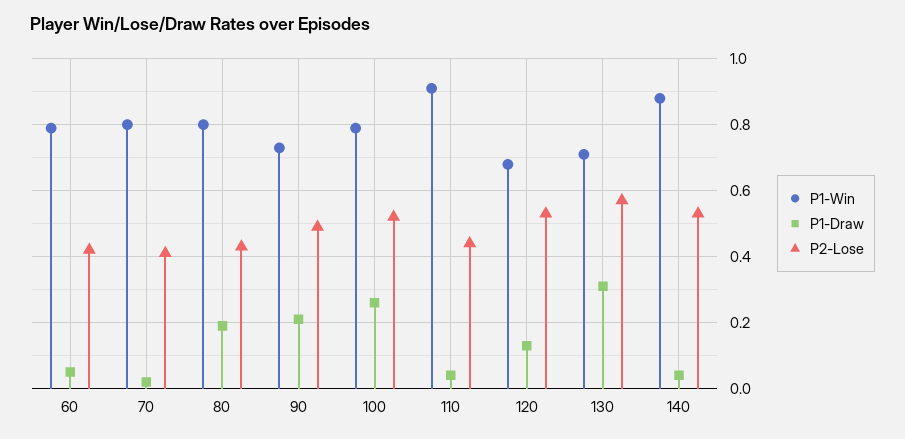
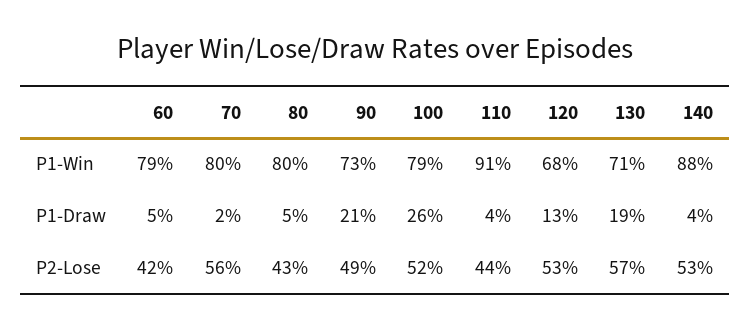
  {
    "P1-Win": {
      "60": 0.79,
      "70": 0.8,
      "80": 0.8,
      "90": 0.73,
      "100": 0.79,
      "110": 0.91,
      "120": 0.68,
      "130": 0.71,
      "140": 0.88
    },
    "P1-Draw": {
      "60": 0.05,
      "70": 0.02,
-     "80": 0.2,
+     "80": 0.05,
      "90": 0.21,
      "100": 0.26,
      "110": 0.04,
      "120": 0.13,
-     "130": 0.3,
+     "130": 0.19,
      "140": 0.04
    },
    "P2-Lose": {
      "60": 0.42,
-     "70": 0.4,
+     "70": 0.56,
      "80": 0.43,
      "90": 0.49,
      "100": 0.52,
      "110": 0.44,
      "120": 0.53,
      "130": 0.57,
      "140": 0.53
    }
  }

